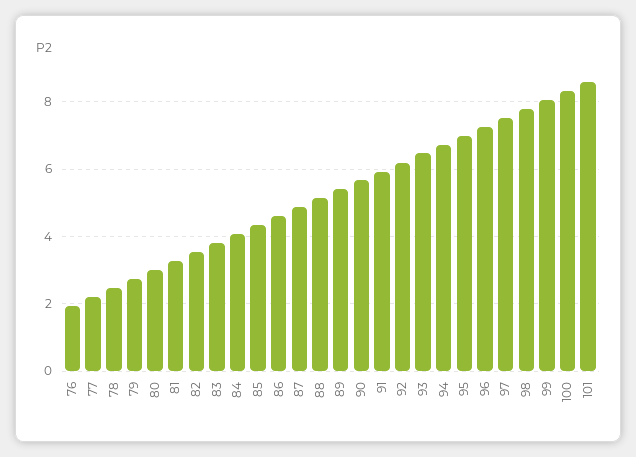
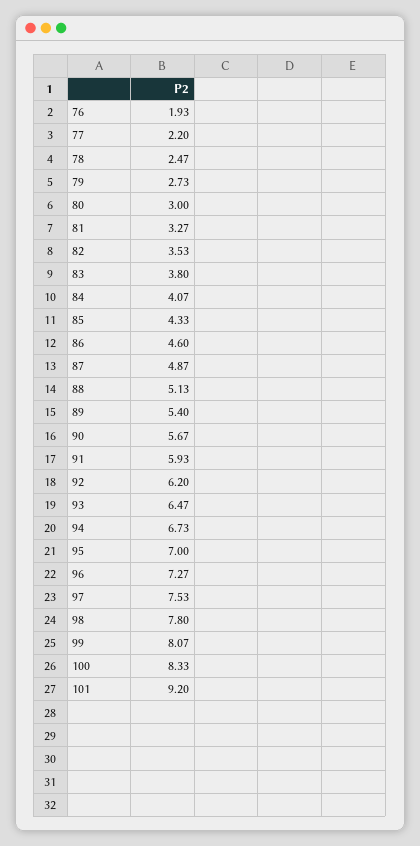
  {
    "76": 1.93,
    "77": 2.2,
    "78": 2.47,
    "79": 2.73,
    "80": 3,
    "81": 3.27,
    "82": 3.53,
    "83": 3.8,
    "84": 4.07,
    "85": 4.33,
    "86": 4.6,
    "87": 4.87,
    "88": 5.13,
    "89": 5.4,
    "90": 5.67,
    "91": 5.93,
    "92": 6.2,
    "93": 6.47,
    "94": 6.73,
    "95": 7,
    "96": 7.27,
    "97": 7.53,
    "98": 7.8,
    "99": 8.07,
    "100": 8.33,
-   "101": 8.6
+   "101": 9.2
  }

